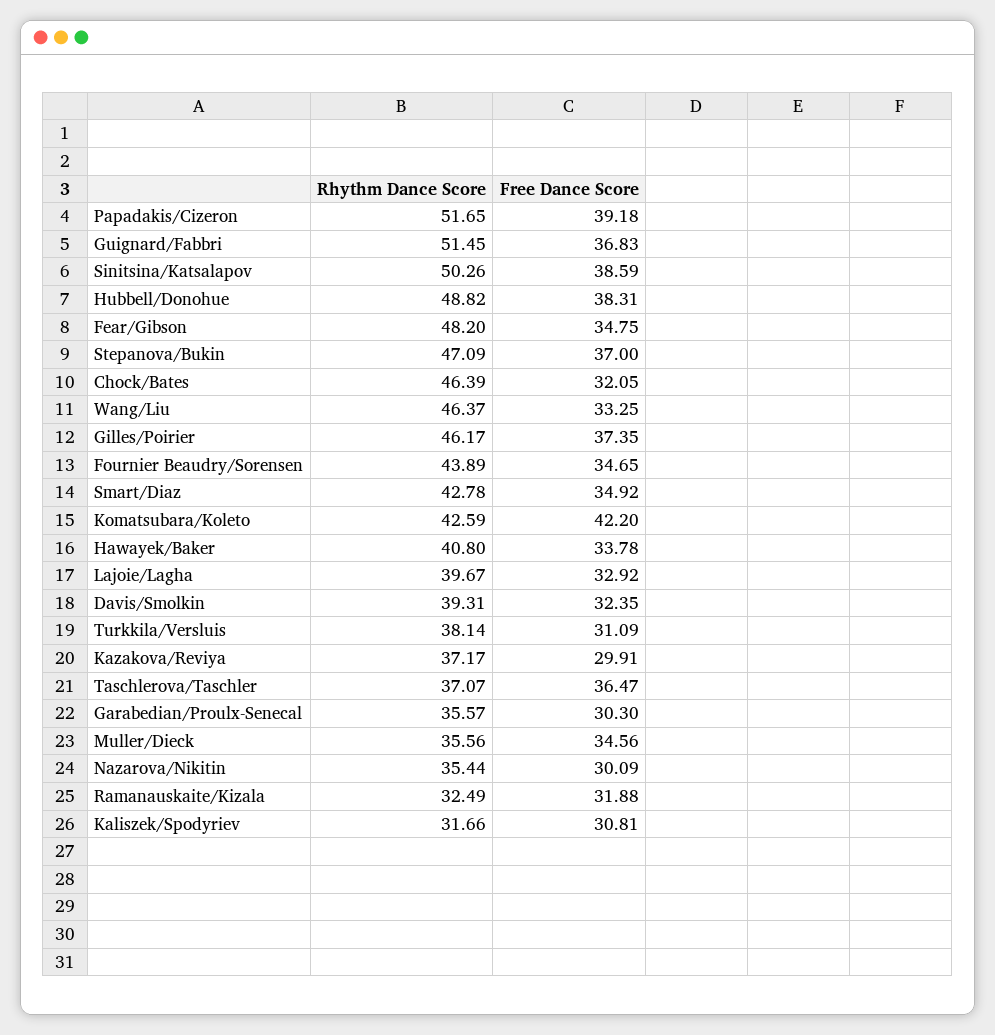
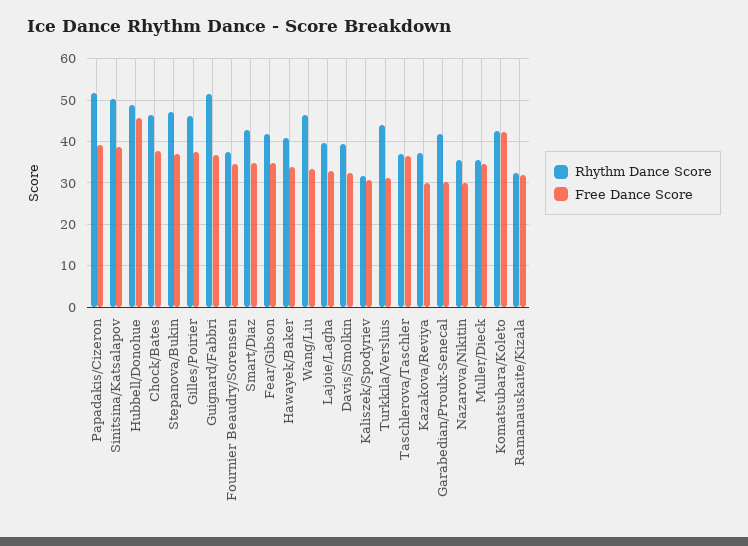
  {
    "Rhythm Dance Score": {
      "Papadakis/Cizeron": 51.65,
      "Guignard/Fabbri": 51.45,
      "Sinitsina/Katsalapov": 50.26,
      "Hubbell/Donohue": 48.82,
-     "Fear/Gibson": 48.2,
+     "Fear/Gibson": 42,
      "Stepanova/Bukin": 47.09,
      "Chock/Bates": 46.39,
      "Wang/Liu": 46.37,
      "Gilles/Poirier": 46.17,
-     "Fournier Beaudry/Sorensen": 43.89,
+     "Fournier Beaudry/Sorensen": 38,
      "Smart/Diaz": 42.78,
      "Komatsubara/Koleto": 42.59,
      "Hawayek/Baker": 40.8,
      "Lajoie/Lagha": 39.67,
      "Davis/Smolkin": 39.31,
-     "Turkkila/Versluis": 38.14,
+     "Turkkila/Versluis": 44,
      "Kazakova/Reviya": 37.17,
      "Taschlerova/Taschler": 37.07,
-     "Garabedian/Proulx-Senecal": 35.57,
+     "Garabedian/Proulx-Senecal": 42,
      "Muller/Dieck": 35.56,
      "Nazarova/Nikitin": 35.44,
      "Ramanauskaite/Kizala": 32.49,
      "Kaliszek/Spodyriev": 31.66
    },
    "Free Dance Score": {
      "Papadakis/Cizeron": 39.18,
      "Guignard/Fabbri": 36.83,
      "Sinitsina/Katsalapov": 38.59,
-     "Hubbell/Donohue": 38.31,
+     "Hubbell/Donohue": 46,
      "Fear/Gibson": 34.75,
      "Stepanova/Bukin": 37,
-     "Chock/Bates": 32.05,
+     "Chock/Bates": 38,
      "Wang/Liu": 33.25,
      "Gilles/Poirier": 37.35,
      "Fournier Beaudry/Sorensen": 34.65,
      "Smart/Diaz": 34.92,
      "Komatsubara/Koleto": 42.2,
      "Hawayek/Baker": 33.78,
      "Lajoie/Lagha": 32.92,
      "Davis/Smolkin": 32.35,
      "Turkkila/Versluis": 31.09,
      "Kazakova/Reviya": 29.91,
      "Taschlerova/Taschler": 36.47,
      "Garabedian/Proulx-Senecal": 30.3,
      "Muller/Dieck": 34.56,
      "Nazarova/Nikitin": 30.09,
      "Ramanauskaite/Kizala": 31.88,
      "Kaliszek/Spodyriev": 30.81
    }
  }

